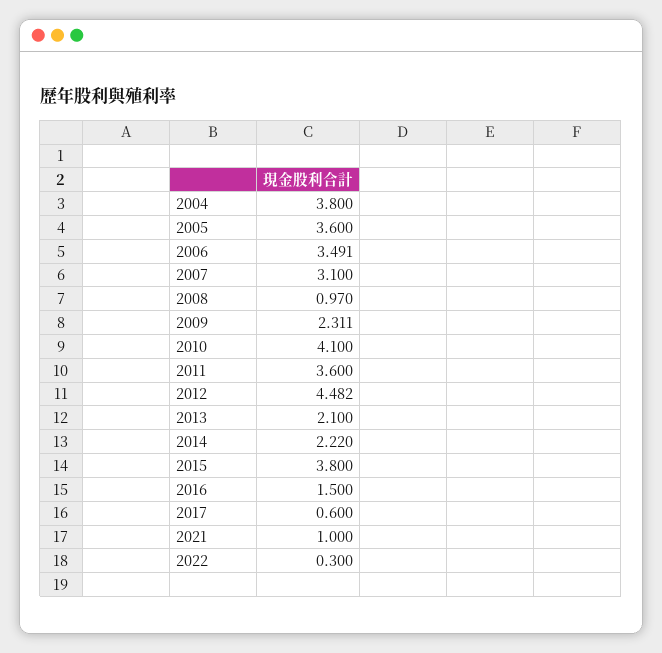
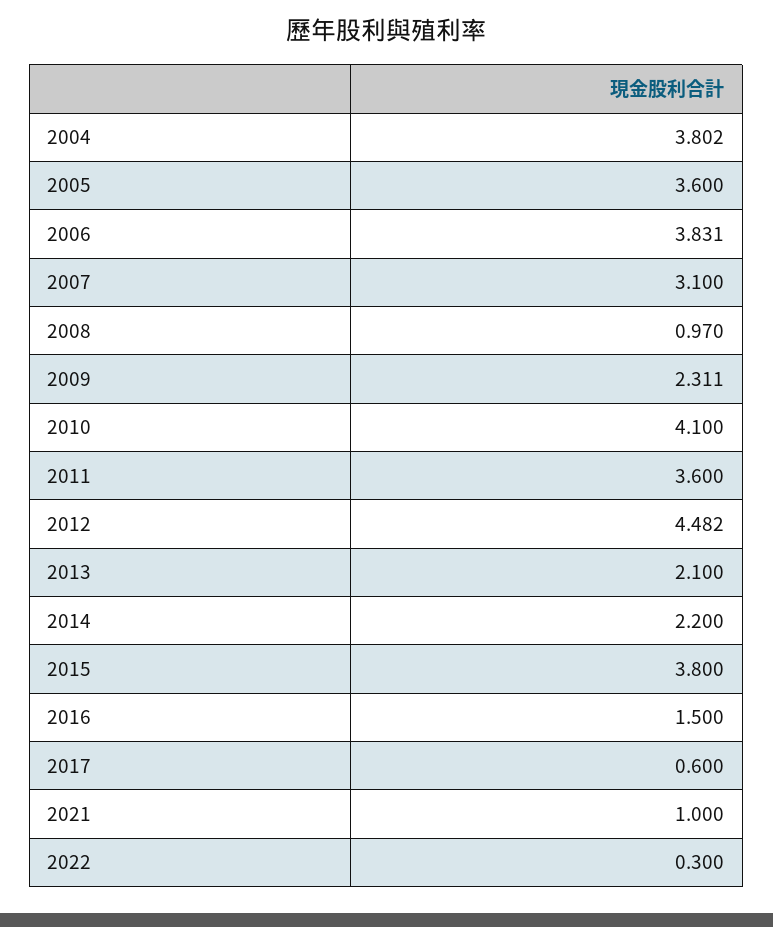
  {
-   "2004": 3.8,
+   "2004": 3.802,
    "2005": 3.6,
-   "2006": 3.491,
+   "2006": 3.831,
    "2007": 3.1,
    "2008": 0.97,
    "2009": 2.311,
    "2010": 4.1,
    "2011": 3.6,
    "2012": 4.482,
    "2013": 2.1,
-   "2014": 2.22,
+   "2014": 2.2,
    "2015": 3.8,
    "2016": 1.5,
    "2017": 0.6,
    "2021": 1,
    "2022": 0.3
  }

